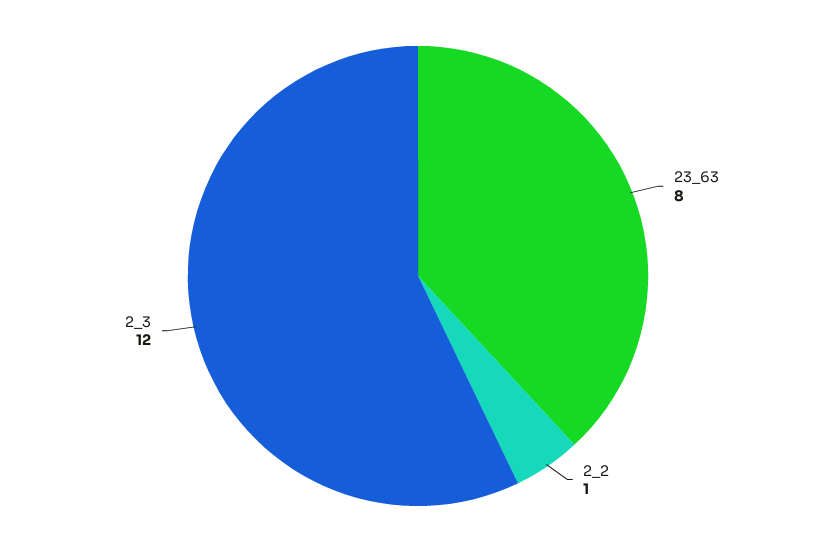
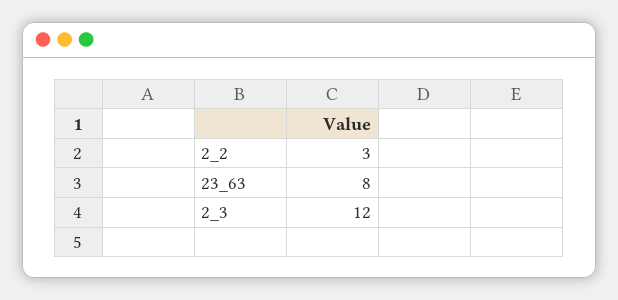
  {
    "23_63": 8,
-   "2_2": 1,
+   "2_2": 3,
    "2_3": 12
  }

